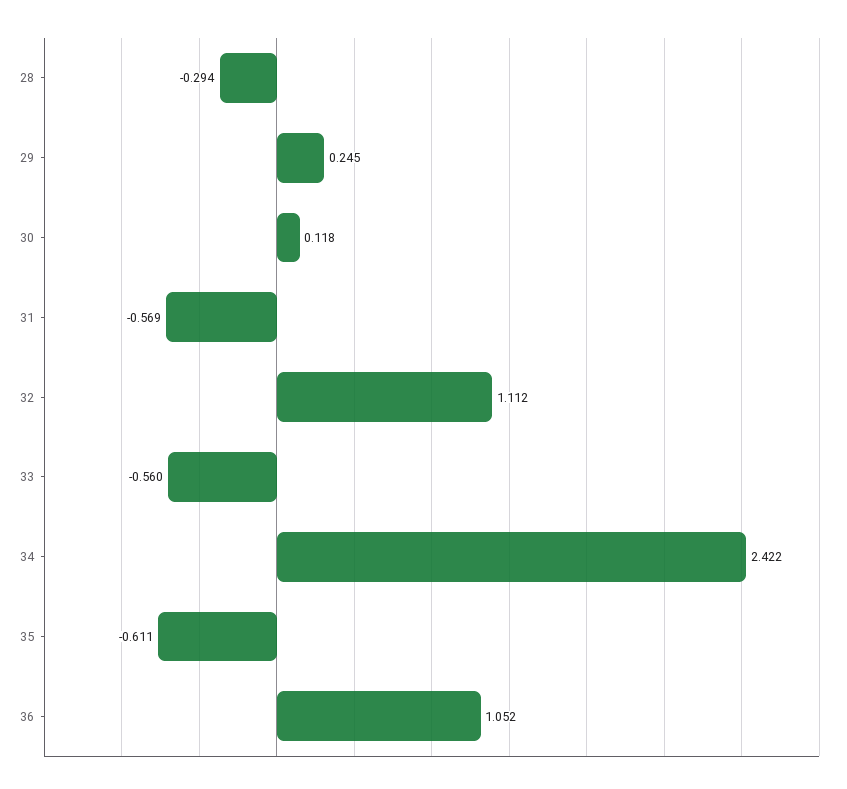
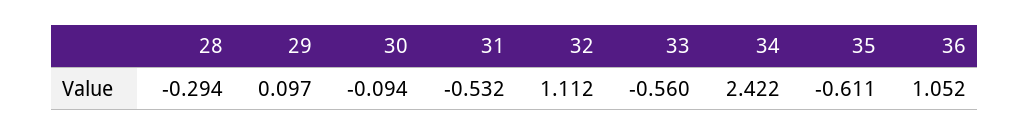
  {
    "28": -0.294,
-   "29": 0.245,
+   "29": 0.097,
-   "30": 0.118,
+   "30": -0.094,
-   "31": -0.569,
+   "31": -0.532,
    "32": 1.112,
    "33": -0.56,
    "34": 2.422,
    "35": -0.611,
    "36": 1.052
  }

